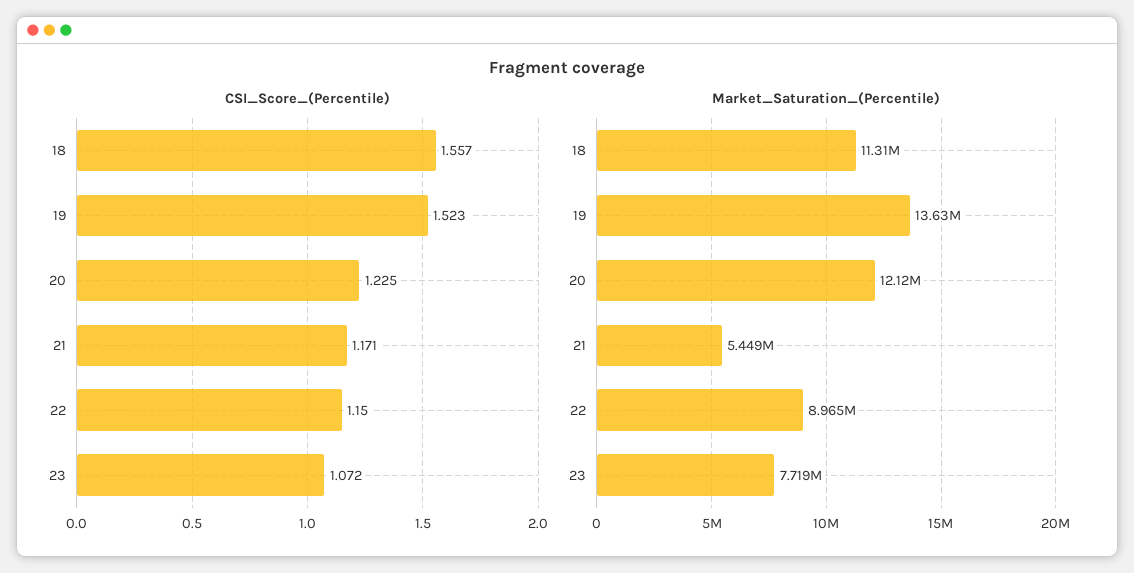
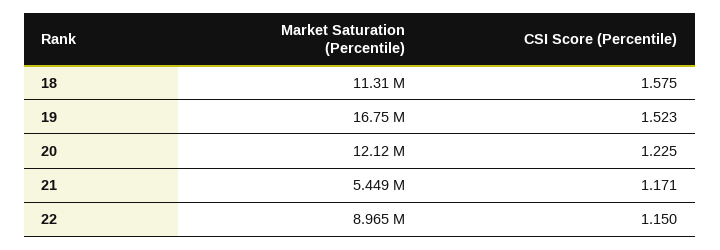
  {
    "CSI_Score_(Percentile)": {
-     "18": 1.557,
+     "18": 1.575,
      "19": 1.523,
      "20": 1.225,
      "21": 1.171,
-     "22": 1.15,
+     "22": 1.15
-     "23": 1.072
    },
    "Market_Saturation_(Percentile)": {
      "18": 11310000,
-     "19": 13630000,
+     "19": 16750000,
      "20": 12120000,
      "21": 5449000,
-     "22": 8965000,
+     "22": 8965000
-     "23": 7719000
    }
  }

